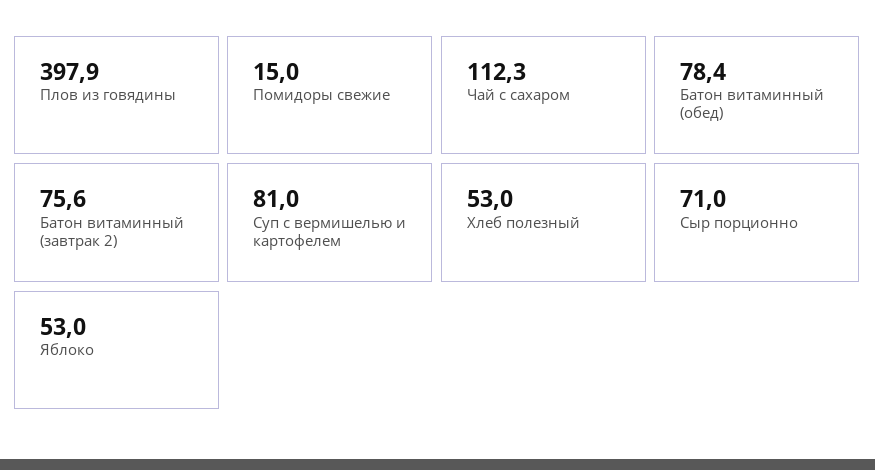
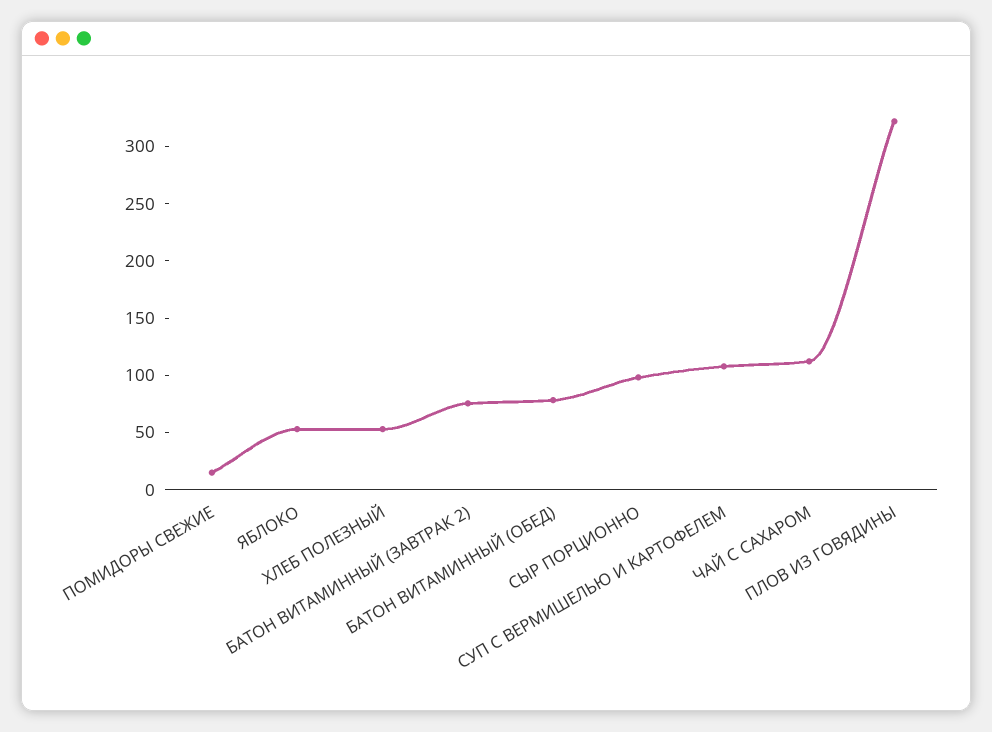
  {
-   "Плов из говядины": 397.9,
+   "Плов из говядины": 320,
    "Помидоры свежие": 15,
    "Чай с сахаром": 112.3,
    "Батон витаминный (обед)": 78.4,
    "Батон витаминный (завтрак 2)": 75.6,
-   "Суп с вермишелью и картофелем": 81,
+   "Суп с вермишелью и картофелем": 110,
    "Хлеб полезный": 53,
-   "Сыр порционно": 71,
+   "Сыр порционно": 100,
    "Яблоко": 53
  }

